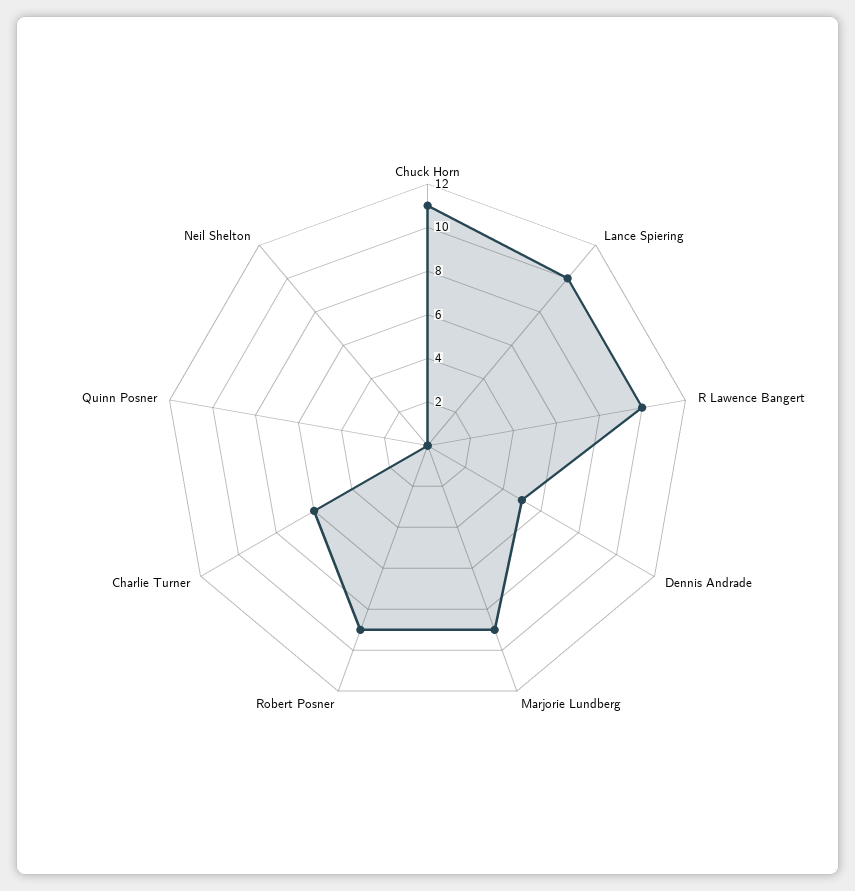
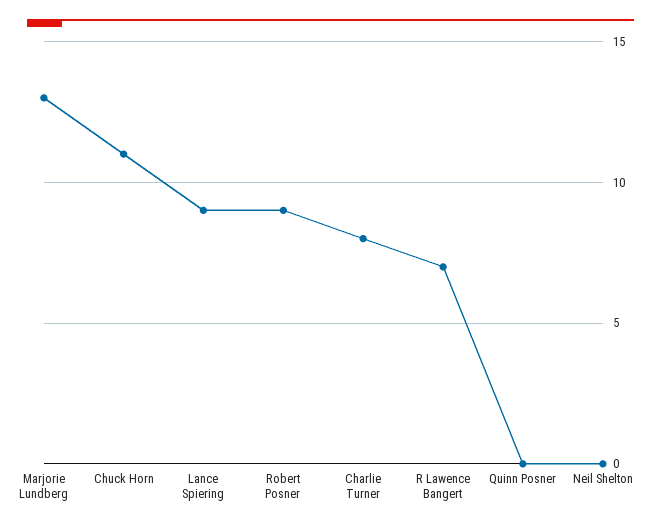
  {
    "Chuck Horn": 11,
-   "Lance Spiering": 10,
+   "Lance Spiering": 9,
-   "R Lawence Bangert": 10,
+   "R Lawence Bangert": 7,
-   "Dennis Andrade": 5,
-   "Marjorie Lundberg": 9,
+   "Marjorie Lundberg": 13,
    "Robert Posner": 9,
-   "Charlie Turner": 6,
+   "Charlie Turner": 8,
    "Quinn Posner": 0,
    "Neil Shelton": 0
  }

